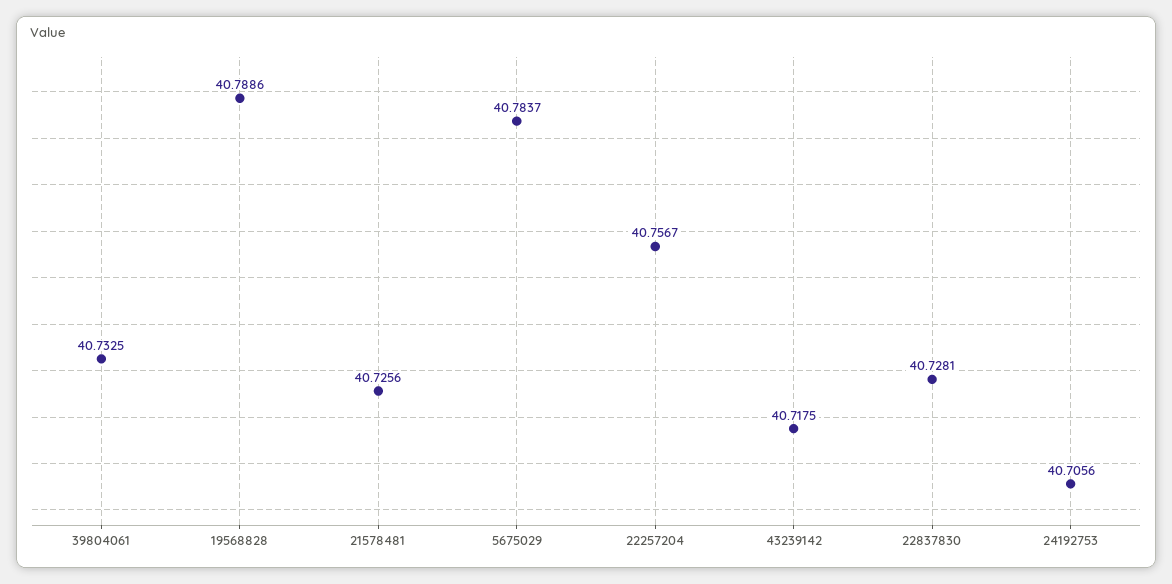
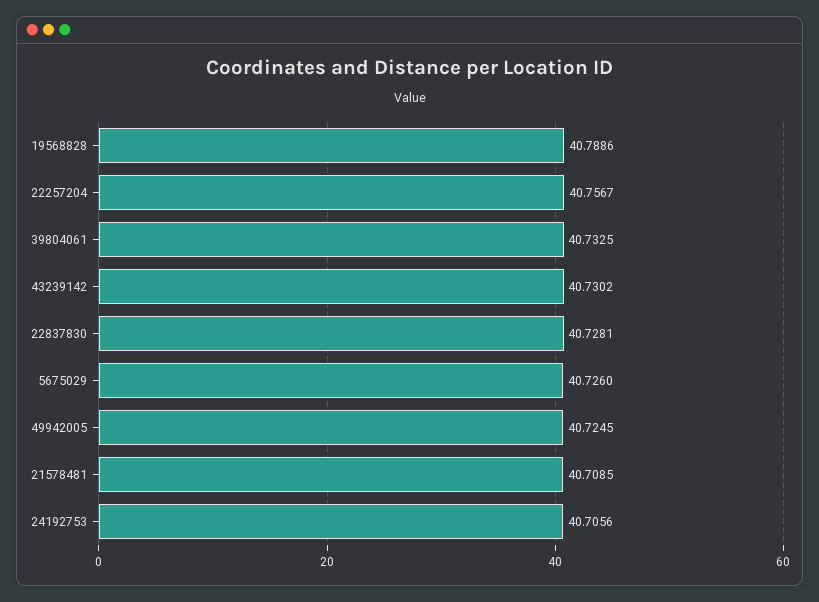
  {
    "39804061": 40.7325,
    "19568828": 40.7886,
-   "21578481": 40.7256,
+   "21578481": 40.7085,
-   "5675029": 40.7837,
+   "5675029": 40.726,
    "22257204": 40.7567,
-   "43239142": 40.7175,
+   "43239142": 40.7302,
    "22837830": 40.7281,
-   "24192753": 40.7056
+   "24192753": 40.7056,
+   "49942005": 40.7245
  }

